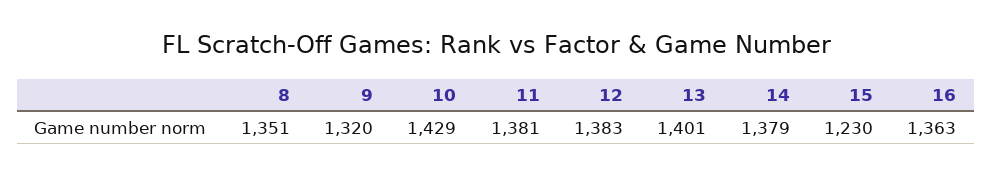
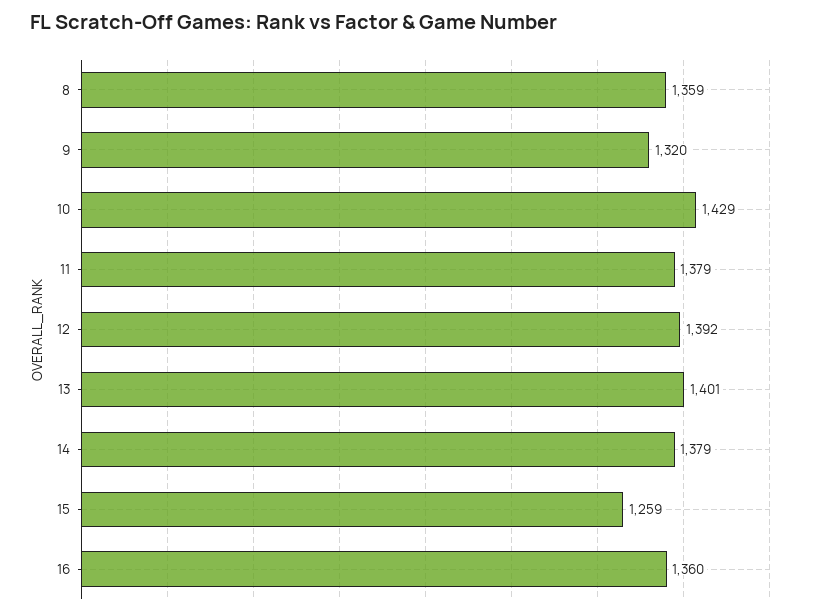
  {
-   "8": 1351,
+   "8": 1359,
    "9": 1320,
    "10": 1429,
-   "11": 1381,
+   "11": 1379,
-   "12": 1383,
+   "12": 1392,
    "13": 1401,
    "14": 1379,
-   "15": 1230,
+   "15": 1259,
-   "16": 1363
+   "16": 1360
  }

